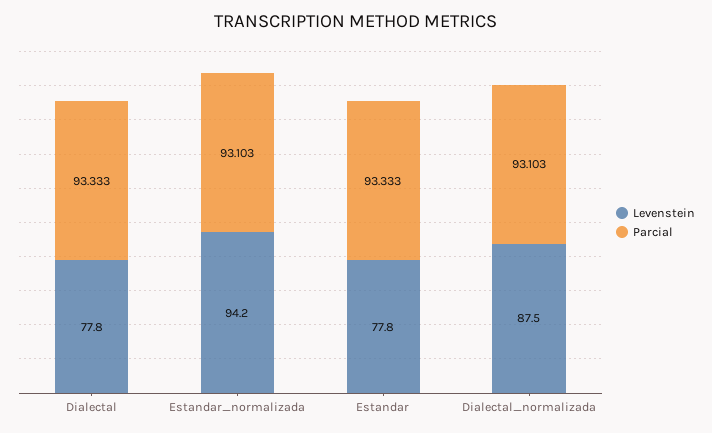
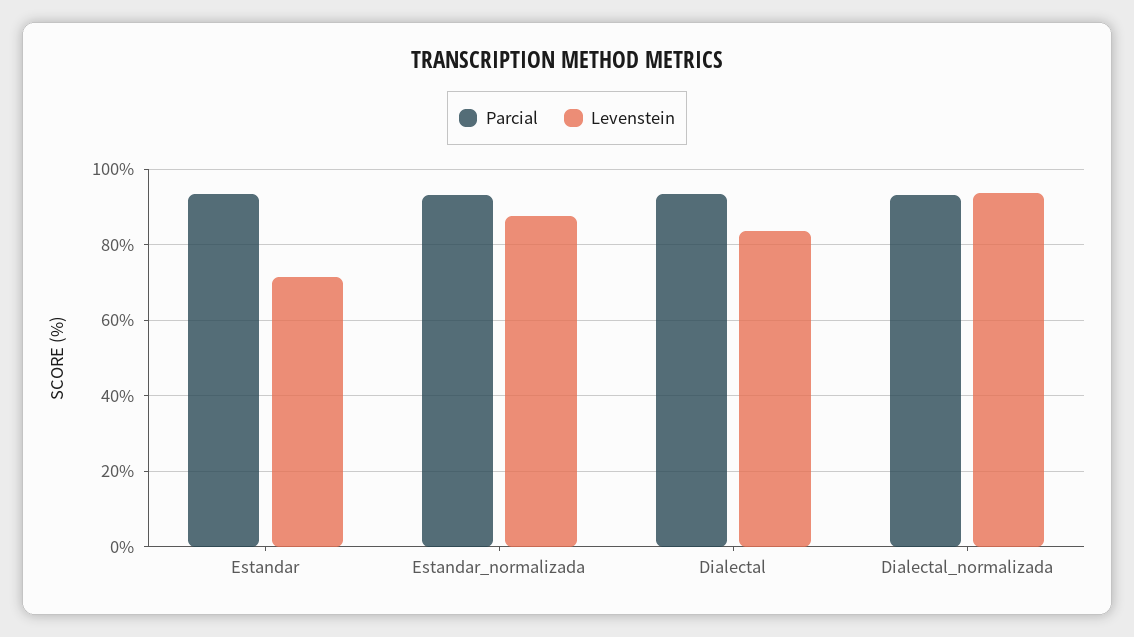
  {
    "Levenstein": {
-     "Dialectal": 77.8,
+     "Dialectal": 84,
-     "Estandar_normalizada": 94.2,
+     "Estandar_normalizada": 88,
-     "Estandar": 77.8,
+     "Estandar": 72,
-     "Dialectal_normalizada": 87.5
+     "Dialectal_normalizada": 94
    },
    "Parcial": {
      "Dialectal": 93.333,
      "Estandar_normalizada": 93.103,
      "Estandar": 93.333,
      "Dialectal_normalizada": 93.103
    }
  }

